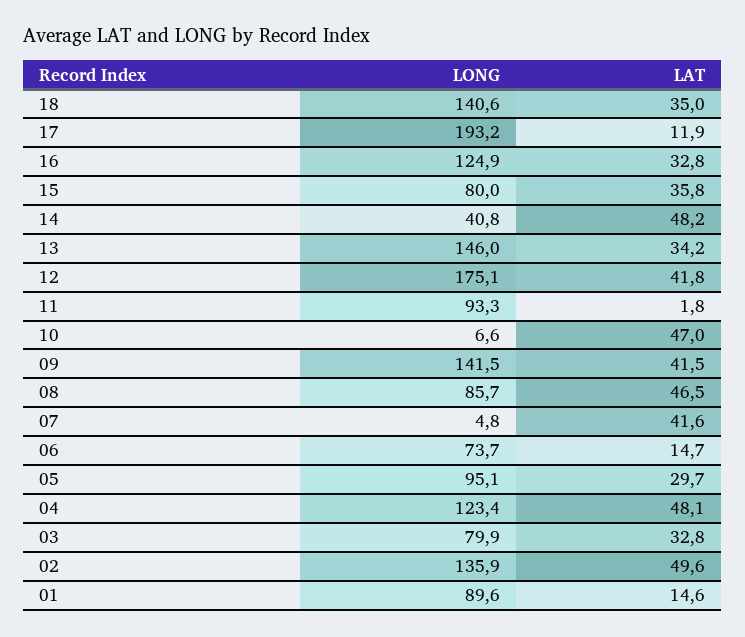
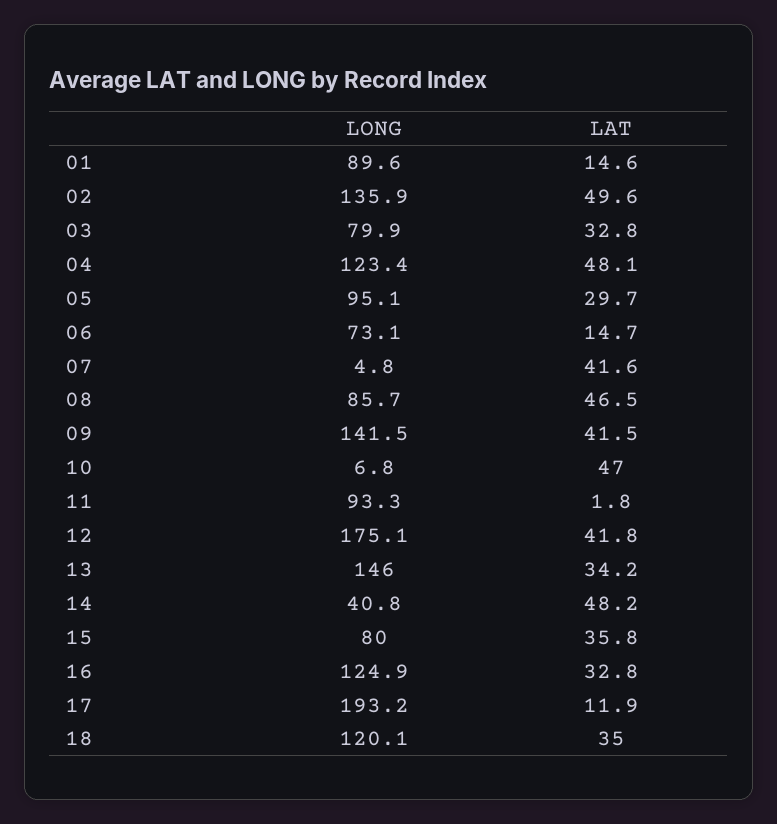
  {
    "LONG": {
-     "18": 140.6,
+     "18": 120.1,
      "17": 193.2,
      "16": 124.9,
      "15": 80,
      "14": 40.8,
      "13": 146,
      "12": 175.1,
      "11": 93.3,
-     "10": 6.6,
+     "10": 6.8,
      "09": 141.5,
      "08": 85.7,
      "07": 4.8,
-     "06": 73.7,
+     "06": 73.1,
      "05": 95.1,
      "04": 123.4,
      "03": 79.9,
      "02": 135.9,
      "01": 89.6
    },
    "LAT": {
      "18": 35,
      "17": 11.9,
      "16": 32.8,
      "15": 35.8,
      "14": 48.2,
      "13": 34.2,
      "12": 41.8,
      "11": 1.8,
      "10": 47,
      "09": 41.5,
      "08": 46.5,
      "07": 41.6,
      "06": 14.7,
      "05": 29.7,
      "04": 48.1,
      "03": 32.8,
      "02": 49.6,
      "01": 14.6
    }
  }

